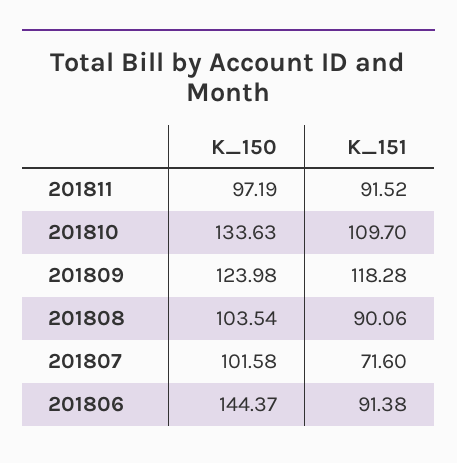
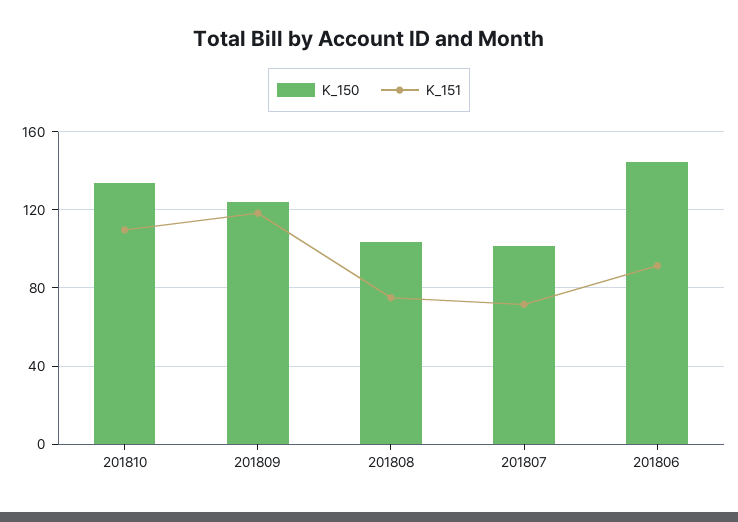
  {
    "K_150": {
-     "201811": 97.19,
      "201810": 133.63,
      "201809": 123.98,
      "201808": 103.54,
      "201807": 101.58,
      "201806": 144.37
    },
    "K_151": {
-     "201811": 91.52,
      "201810": 109.7,
      "201809": 118.28,
-     "201808": 90.06,
+     "201808": 75,
      "201807": 71.6,
      "201806": 91.38
    }
  }

